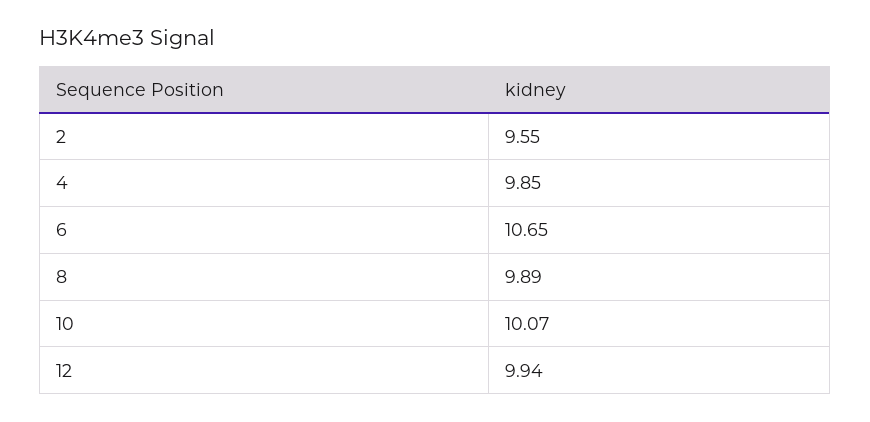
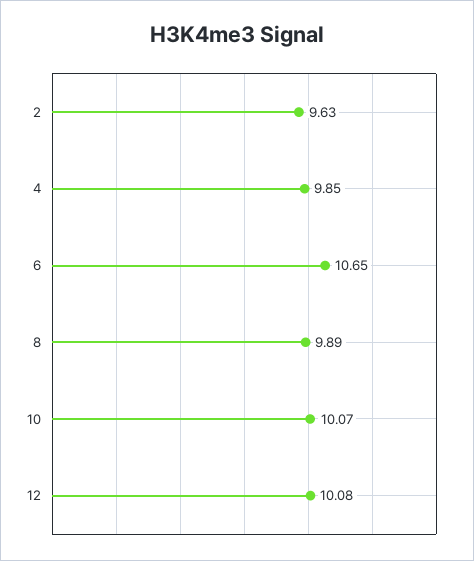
  {
-   "2": 9.55,
+   "2": 9.63,
    "4": 9.85,
    "6": 10.65,
    "8": 9.89,
    "10": 10.07,
-   "12": 9.94
+   "12": 10.08
  }

